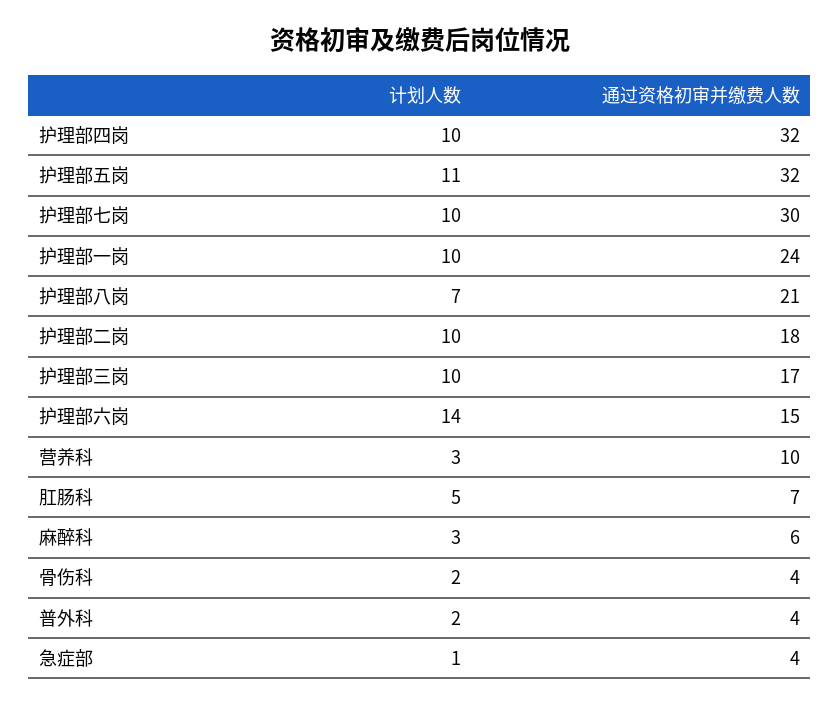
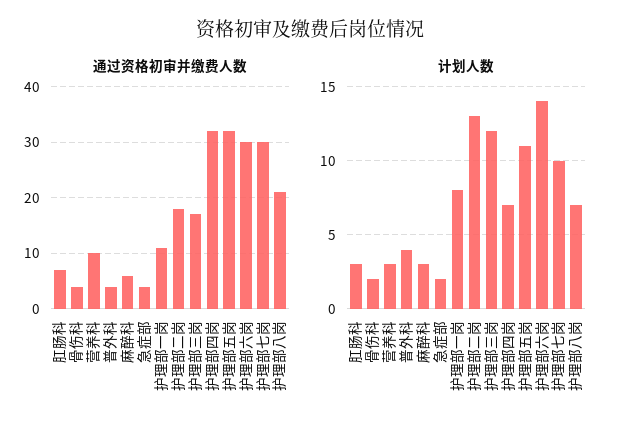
  {
    "计划人数": {
-     "护理部四岗": 10,
+     "护理部四岗": 7,
      "护理部五岗": 11,
      "护理部七岗": 10,
-     "护理部一岗": 10,
+     "护理部一岗": 8,
      "护理部八岗": 7,
-     "护理部二岗": 10,
+     "护理部二岗": 13,
-     "护理部三岗": 10,
+     "护理部三岗": 12,
      "护理部六岗": 14,
      "营养科": 3,
-     "肛肠科": 5,
+     "肛肠科": 3,
      "麻醉科": 3,
      "骨伤科": 2,
-     "普外科": 2,
+     "普外科": 4,
-     "急症部": 1
+     "急症部": 2
    },
    "通过资格初审并缴费人数": {
      "护理部四岗": 32,
      "护理部五岗": 32,
      "护理部七岗": 30,
-     "护理部一岗": 24,
+     "护理部一岗": 10,
      "护理部八岗": 21,
      "护理部二岗": 18,
      "护理部三岗": 17,
-     "护理部六岗": 15,
+     "护理部六岗": 30,
      "营养科": 10,
      "肛肠科": 7,
      "麻醉科": 6,
      "骨伤科": 4,
      "普外科": 4,
      "急症部": 4
    }
  }

